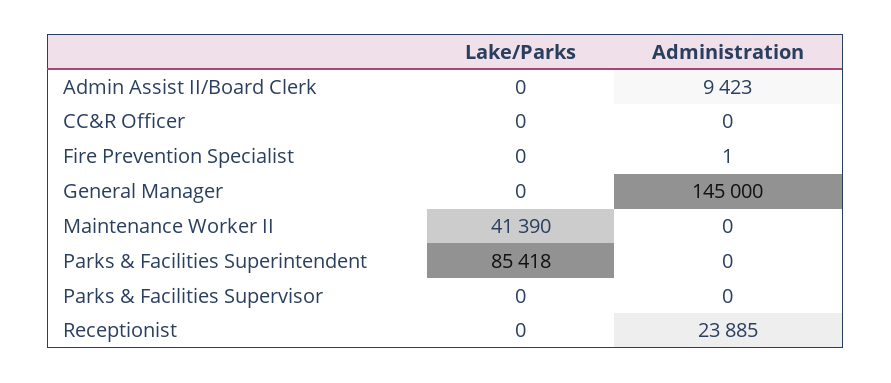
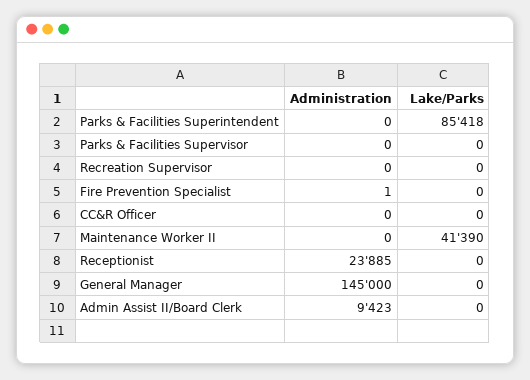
  {
    "Lake/Parks": {
      "Admin Assist II/Board Clerk": 0,
      "CC&R Officer": 0,
      "Fire Prevention Specialist": 0,
      "General Manager": 0,
      "Maintenance Worker II": 41390,
      "Parks & Facilities Superintendent": 85418,
      "Parks & Facilities Supervisor": 0,
-     "Receptionist": 0
+     "Receptionist": 0,
+     "Recreation Supervisor": 0
    },
    "Administration": {
      "Admin Assist II/Board Clerk": 9423,
      "CC&R Officer": 0,
      "Fire Prevention Specialist": 1,
      "General Manager": 145000,
      "Maintenance Worker II": 0,
      "Parks & Facilities Superintendent": 0,
      "Parks & Facilities Supervisor": 0,
-     "Receptionist": 23885
+     "Receptionist": 23885,
+     "Recreation Supervisor": 0
    }
  }

